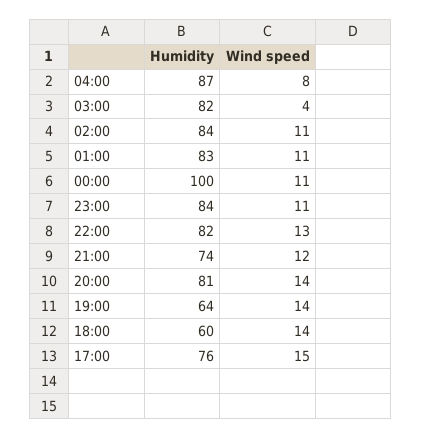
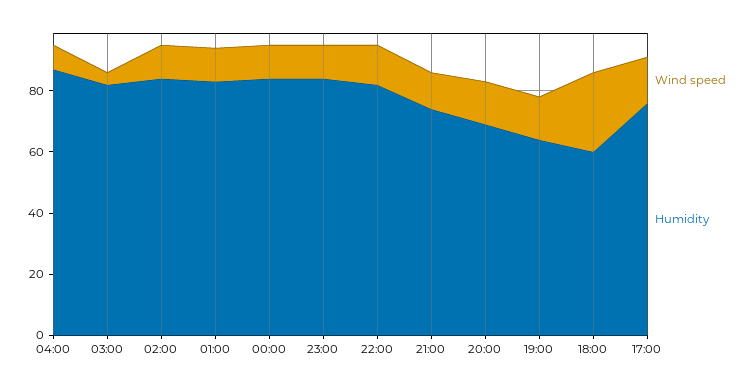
  {
    "Humidity": {
      "04:00": 87,
      "03:00": 82,
      "02:00": 84,
      "01:00": 83,
-     "00:00": 100,
+     "00:00": 85,
      "23:00": 84,
      "22:00": 82,
      "21:00": 74,
-     "20:00": 81,
+     "20:00": 70,
      "19:00": 64,
      "18:00": 60,
      "17:00": 76
    },
    "Wind speed": {
      "04:00": 8,
      "03:00": 4,
      "02:00": 11,
      "01:00": 11,
      "00:00": 11,
      "23:00": 11,
      "22:00": 13,
      "21:00": 12,
      "20:00": 14,
      "19:00": 14,
-     "18:00": 14,
+     "18:00": 25,
      "17:00": 15
    }
  }

